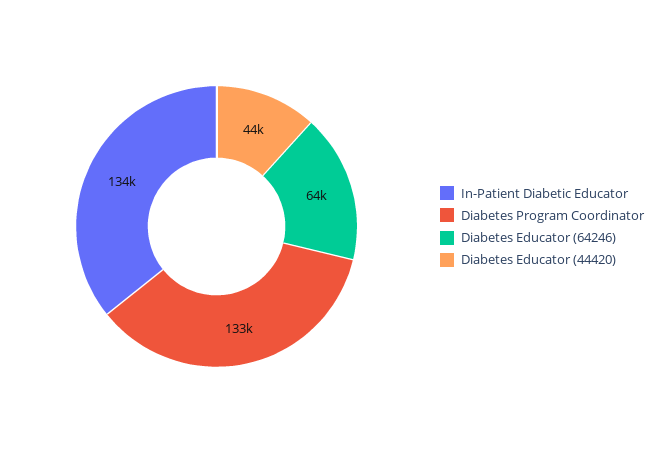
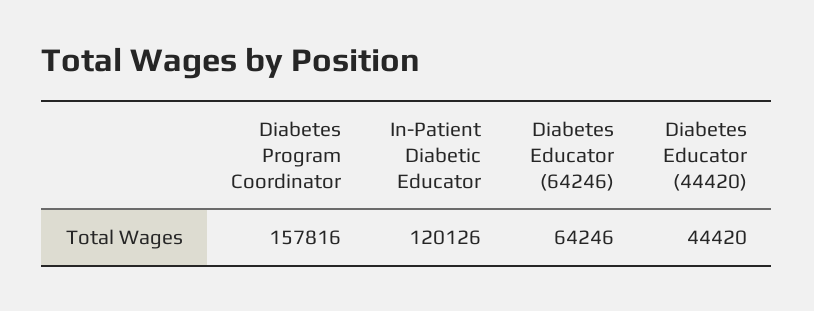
  {
-   "In-Patient Diabetic Educator": 134000,
+   "In-Patient Diabetic Educator": 120126,
-   "Diabetes Program Coordinator": 133000,
+   "Diabetes Program Coordinator": 157816,
    "Diabetes Educator (64246)": 64246,
    "Diabetes Educator (44420)": 44420
  }

